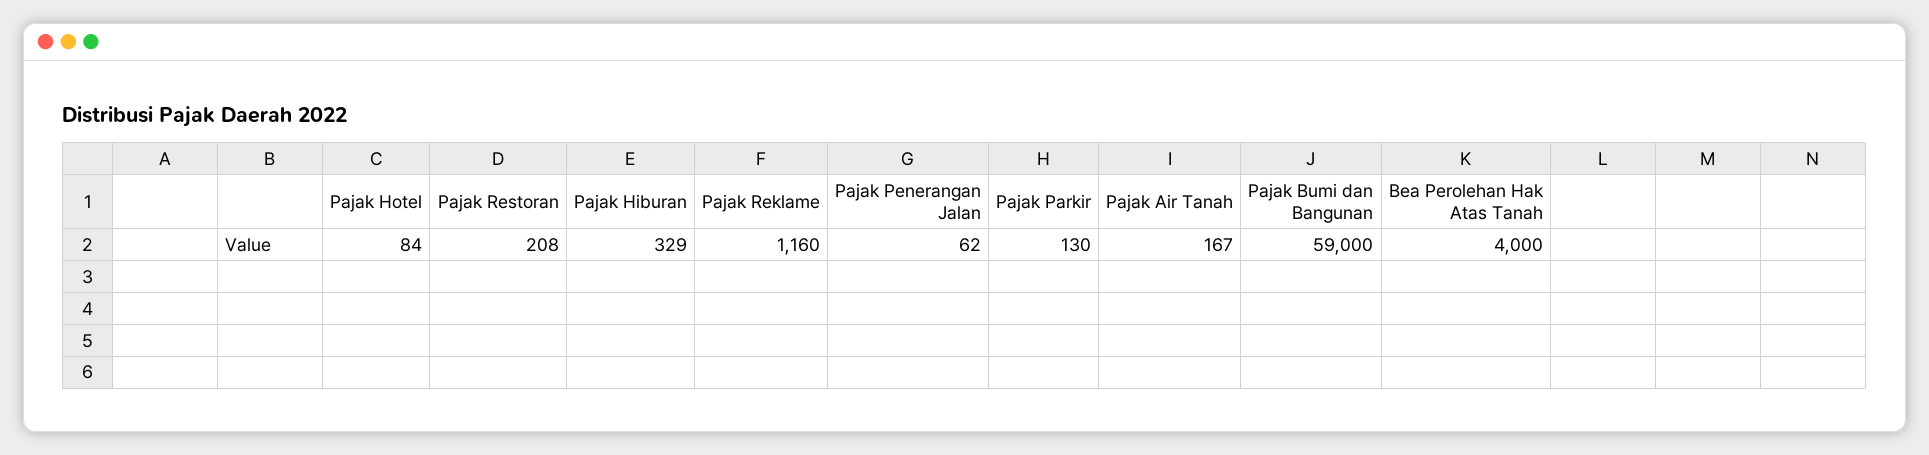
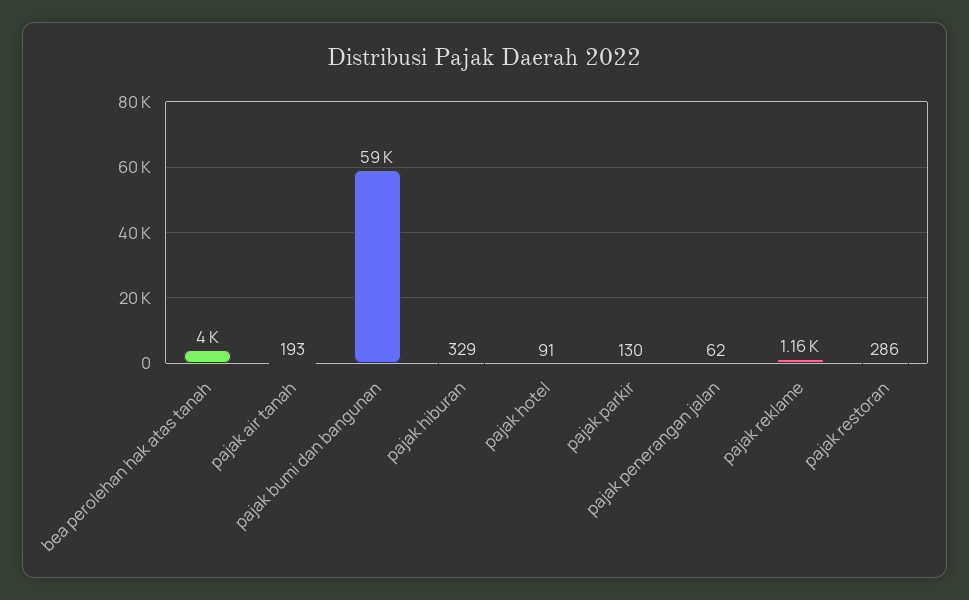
  {
-   "Pajak Hotel": 84,
+   "Pajak Hotel": 91,
-   "Pajak Restoran": 208,
+   "Pajak Restoran": 286,
    "Pajak Hiburan": 329,
    "Pajak Reklame": 1160,
    "Pajak Penerangan Jalan": 62,
    "Pajak Parkir": 130,
-   "Pajak Air Tanah": 167,
+   "Pajak Air Tanah": 193,
    "Pajak Bumi dan Bangunan": 59000,
    "Bea Perolehan Hak Atas Tanah": 4000
  }

